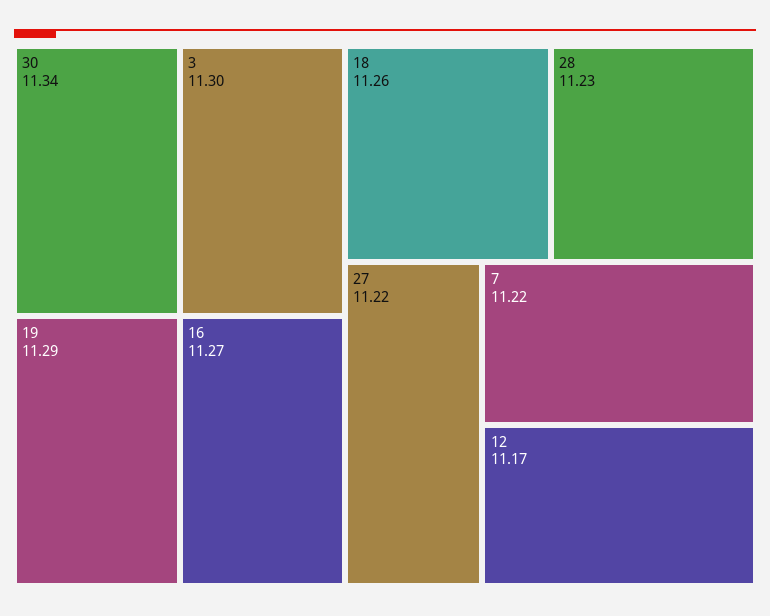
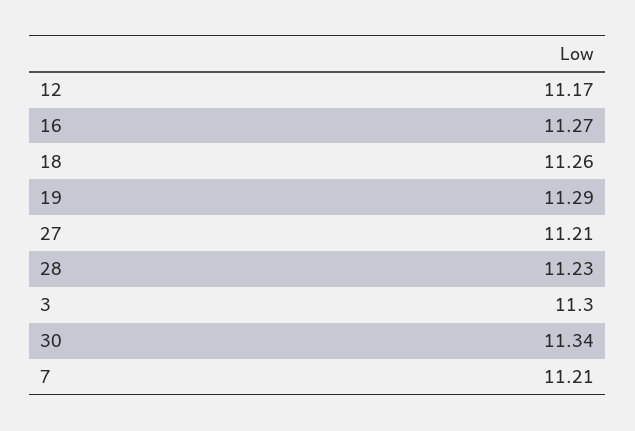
  {
    "30": 11.34,
    "3": 11.3,
    "19": 11.29,
    "16": 11.27,
    "18": 11.26,
    "28": 11.23,
-   "27": 11.22,
+   "27": 11.21,
-   "7": 11.22,
+   "7": 11.21,
    "12": 11.17
  }

